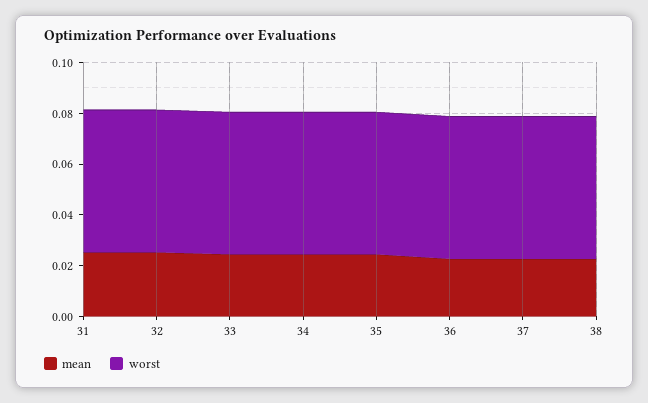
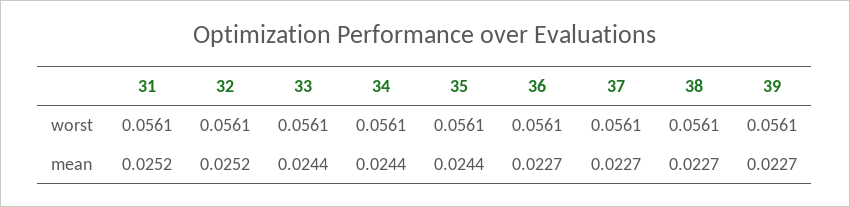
  {
    "mean": {
      "31": 0.0252,
      "32": 0.0252,
      "33": 0.0244,
      "34": 0.0244,
      "35": 0.0244,
      "36": 0.0227,
      "37": 0.0227,
-     "38": 0.0227
+     "38": 0.0227,
+     "39": 0.0227
    },
    "worst": {
      "31": 0.0561,
      "32": 0.0561,
      "33": 0.0561,
      "34": 0.0561,
      "35": 0.0561,
      "36": 0.0561,
      "37": 0.0561,
-     "38": 0.0561
+     "38": 0.0561,
+     "39": 0.0561
    }
  }

